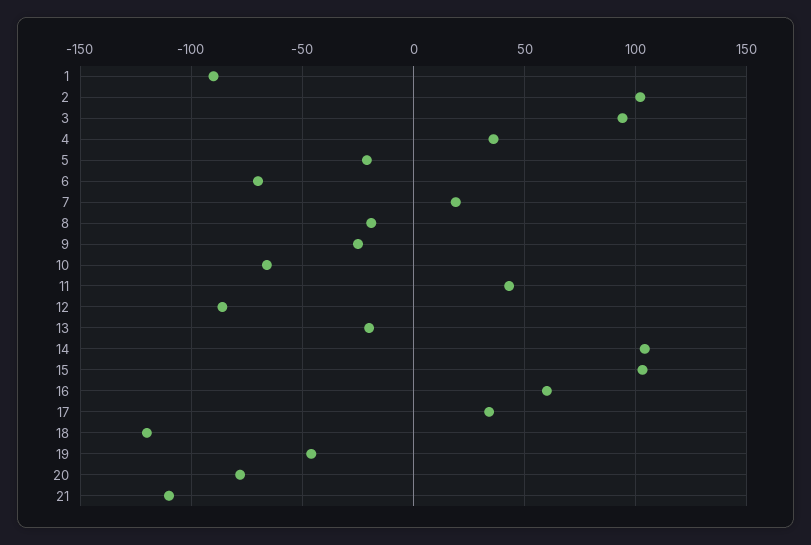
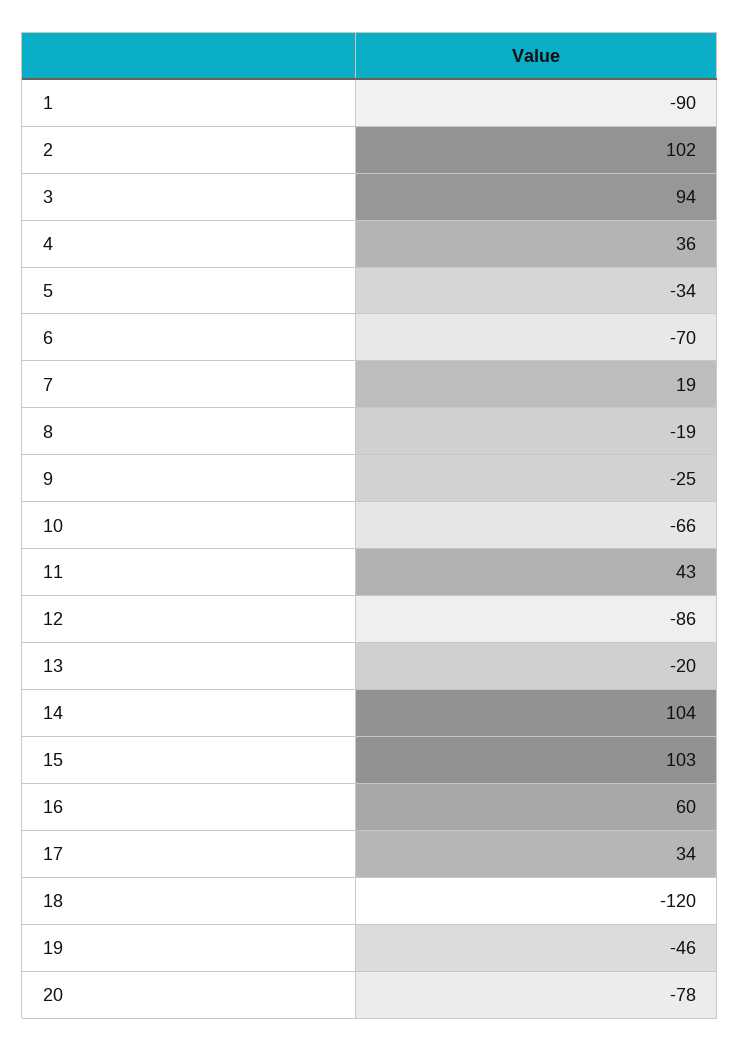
  {
    "1": -90,
    "2": 102,
    "3": 94,
    "4": 36,
-   "5": -20,
+   "5": -34,
    "6": -70,
    "7": 19,
    "8": -19,
    "9": -25,
    "10": -66,
    "11": 43,
    "12": -86,
    "13": -20,
    "14": 104,
    "15": 103,
    "16": 60,
    "17": 34,
    "18": -120,
    "19": -46,
-   "20": -78,
+   "20": -78
-   "21": -110
  }

